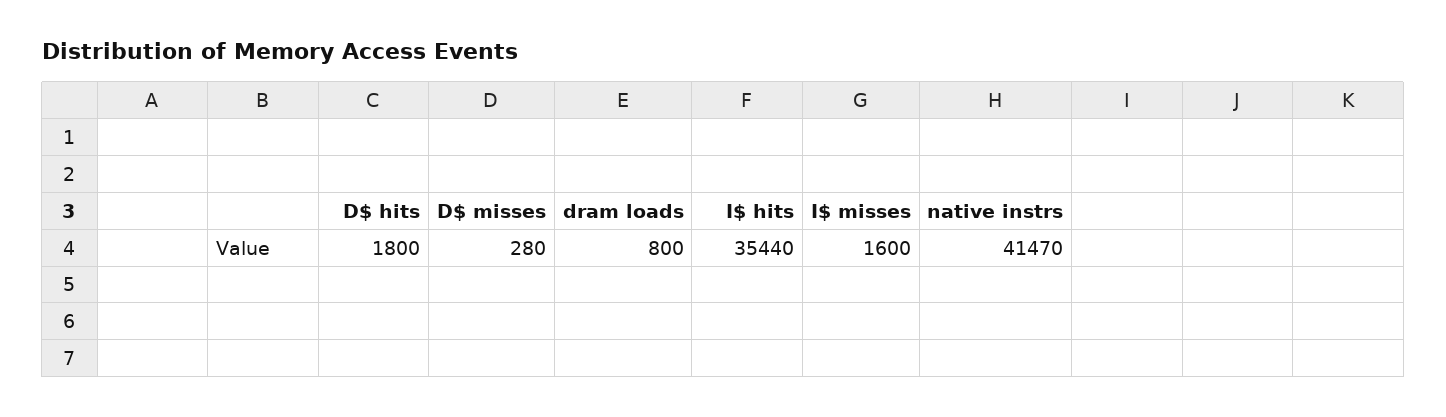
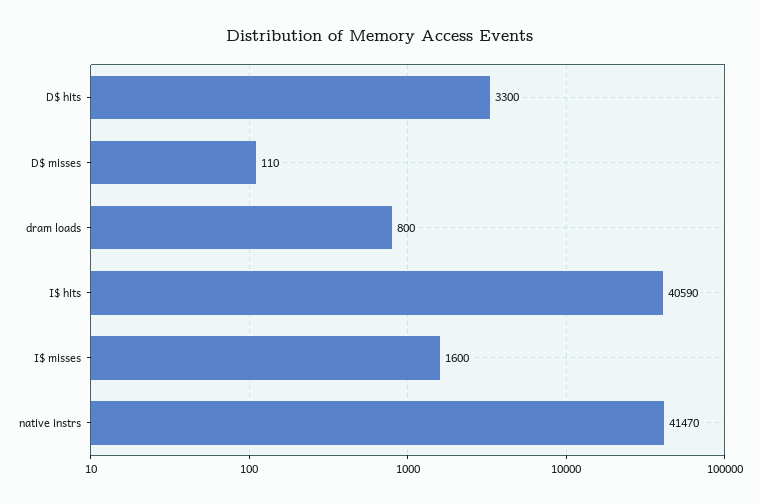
  {
-   "D$ hits": 1800,
+   "D$ hits": 3300,
-   "D$ misses": 280,
+   "D$ misses": 110,
    "dram loads": 800,
-   "I$ hits": 35440,
+   "I$ hits": 40590,
    "I$ misses": 1600,
    "native instrs": 41470
  }

